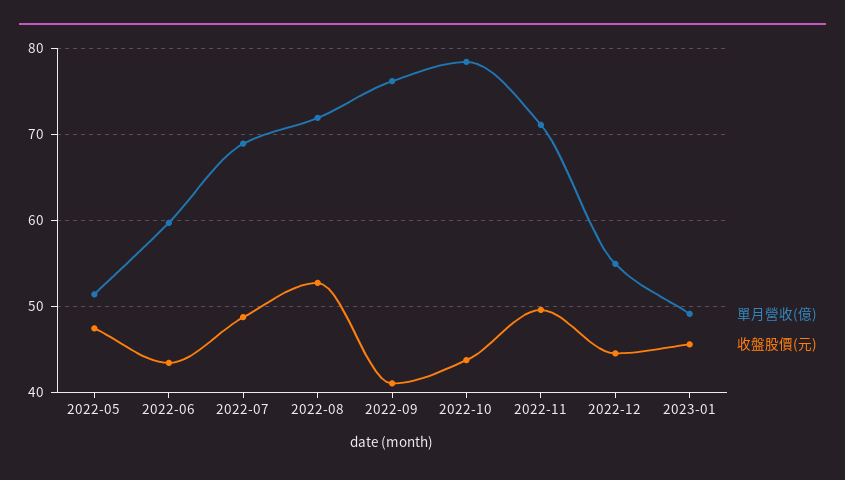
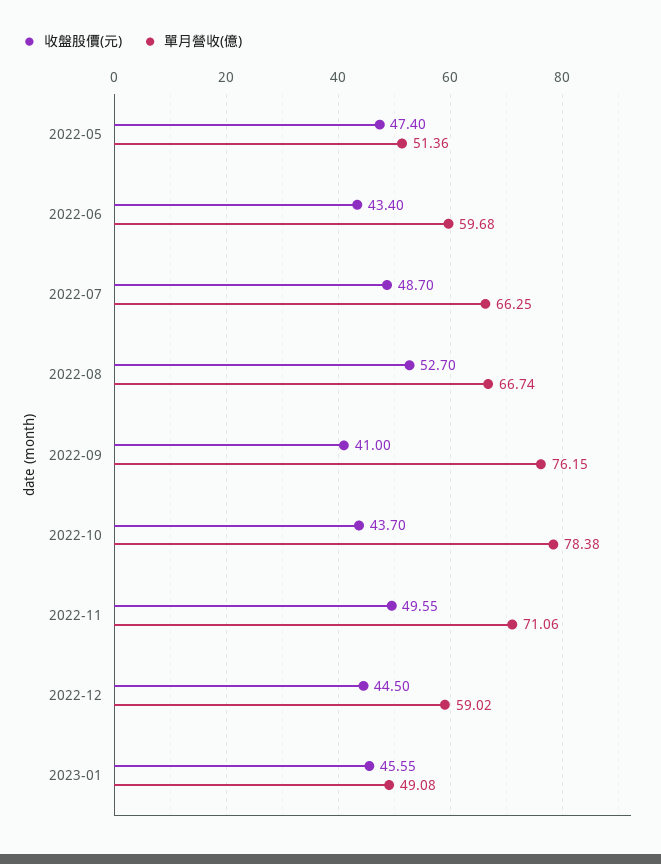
  {
    "單月營收(億)": {
      "2022-05": 51.36,
      "2022-06": 59.68,
-     "2022-07": 69,
+     "2022-07": 66.25,
-     "2022-08": 72,
+     "2022-08": 66.74,
      "2022-09": 76.15,
      "2022-10": 78.38,
      "2022-11": 71.06,
-     "2022-12": 55,
+     "2022-12": 59.02,
      "2023-01": 49.08
    },
    "收盤股價(元)": {
      "2022-05": 47.4,
      "2022-06": 43.4,
      "2022-07": 48.7,
      "2022-08": 52.7,
      "2022-09": 41,
      "2022-10": 43.7,
      "2022-11": 49.55,
      "2022-12": 44.5,
      "2023-01": 45.55
    }
  }

